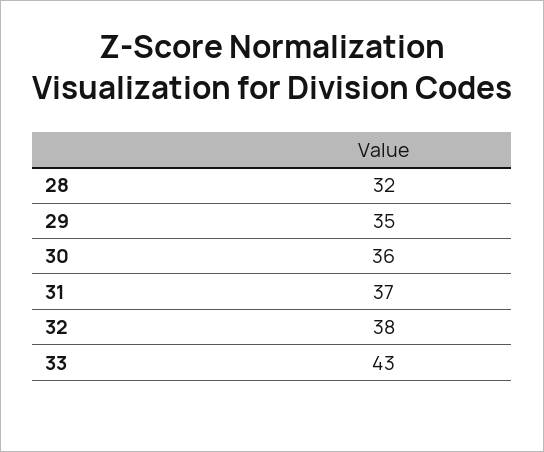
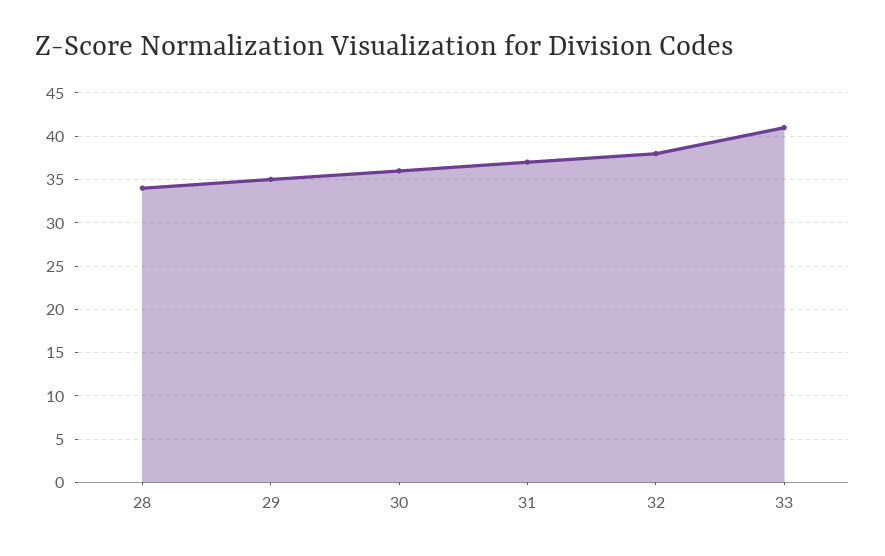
  {
-   "28": 32,
+   "28": 34,
    "29": 35,
    "30": 36,
    "31": 37,
    "32": 38,
-   "33": 43
+   "33": 41
  }

